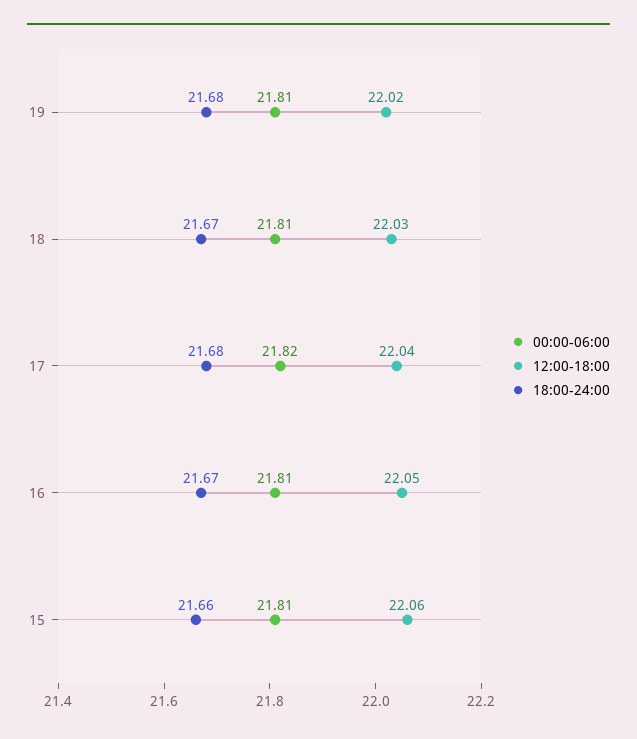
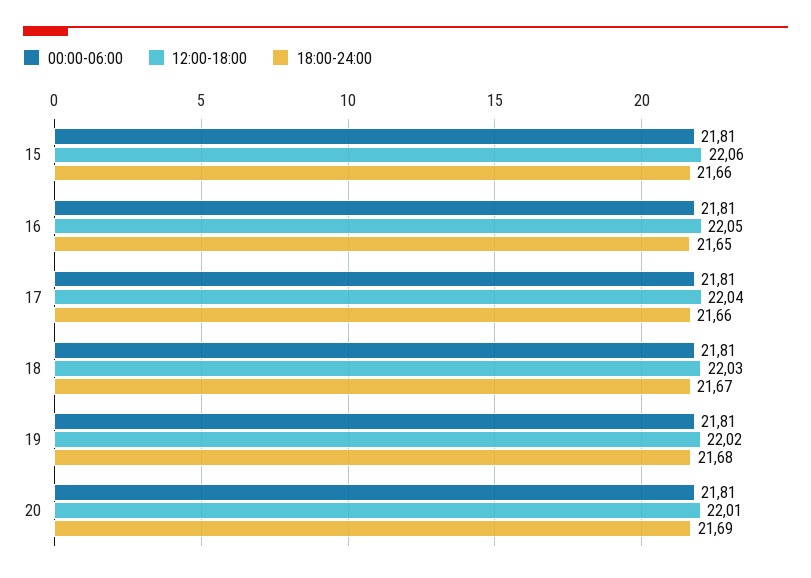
  {
    "00:00-06:00": {
      "19": 21.81,
      "18": 21.81,
-     "17": 21.82,
+     "17": 21.81,
      "16": 21.81,
-     "15": 21.81
+     "15": 21.81,
+     "20": 21.81
    },
    "12:00-18:00": {
      "19": 22.02,
      "18": 22.03,
      "17": 22.04,
      "16": 22.05,
-     "15": 22.06
+     "15": 22.06,
+     "20": 22.01
    },
    "18:00-24:00": {
      "19": 21.68,
      "18": 21.67,
-     "17": 21.68,
+     "17": 21.66,
-     "16": 21.67,
+     "16": 21.65,
-     "15": 21.66
+     "15": 21.66,
+     "20": 21.69
    }
  }

